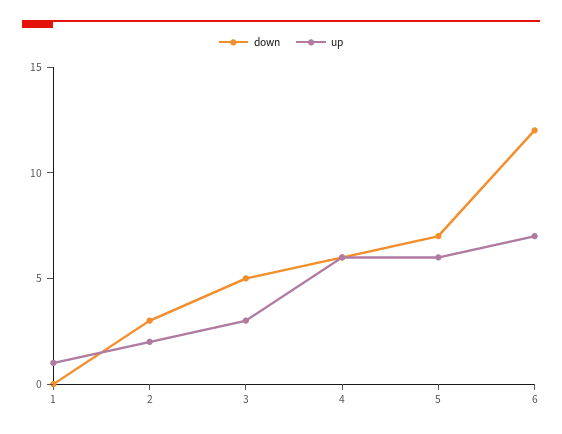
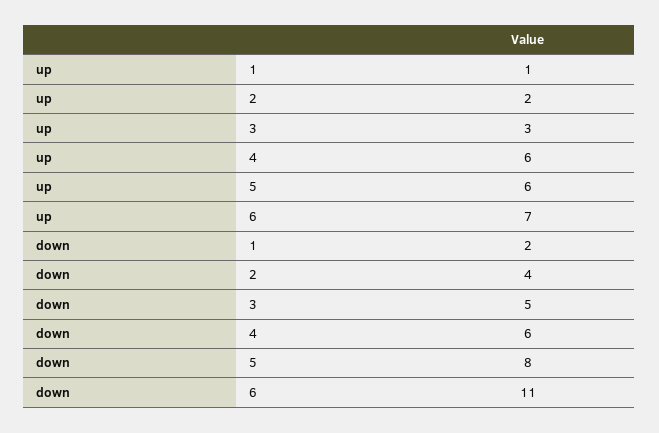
  {
    "down": {
-     "1": 0,
+     "1": 2,
-     "2": 3,
+     "2": 4,
      "3": 5,
      "4": 6,
-     "5": 7,
+     "5": 8,
-     "6": 12
+     "6": 11
    },
    "up": {
      "1": 1,
      "2": 2,
      "3": 3,
      "4": 6,
      "5": 6,
      "6": 7
    }
  }

